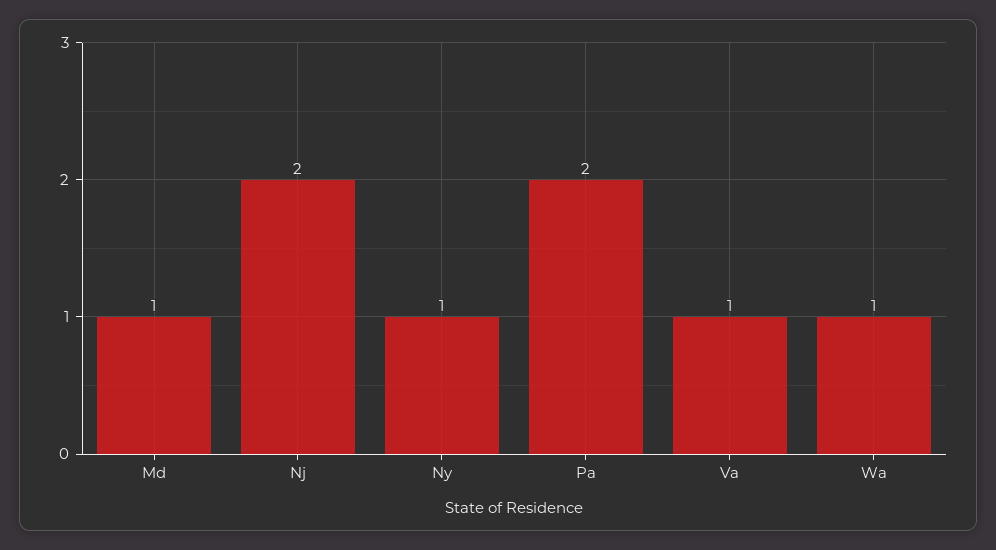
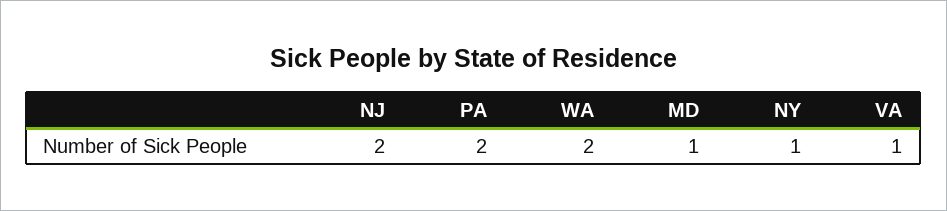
  {
    "Md": 1,
    "Nj": 2,
    "Ny": 1,
    "Pa": 2,
    "Va": 1,
-   "Wa": 1
+   "Wa": 2
  }

